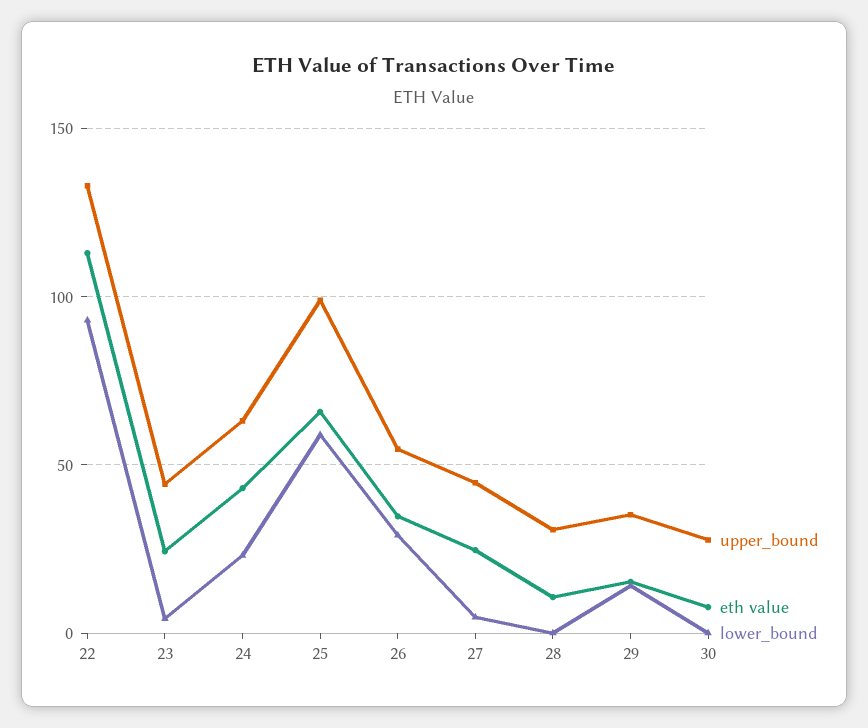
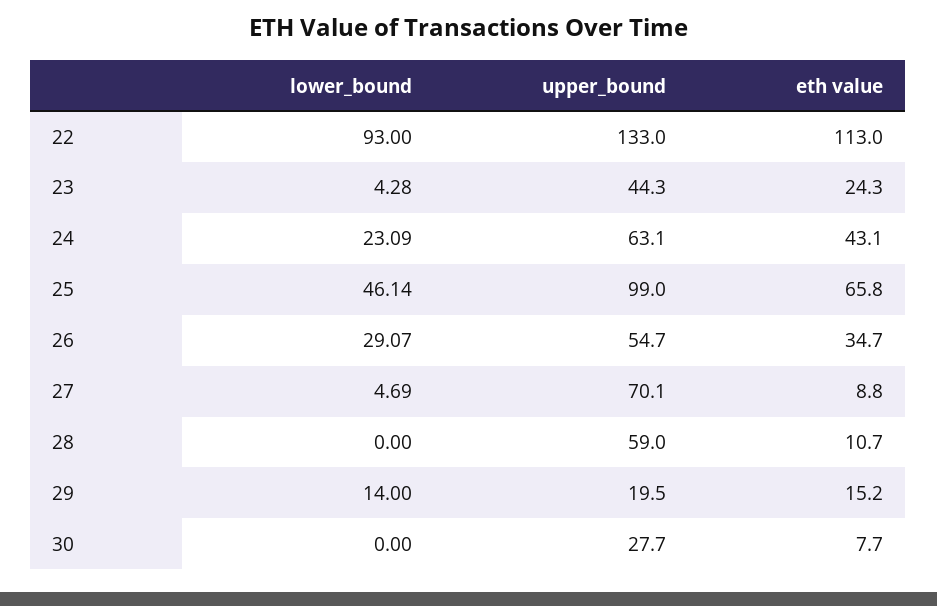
  {
    "upper_bound": {
      "22": 133,
      "23": 44.3,
      "24": 63.1,
      "25": 99,
      "26": 54.7,
-     "27": 45,
+     "27": 70.1,
-     "28": 30,
+     "28": 59,
-     "29": 35,
+     "29": 19.5,
      "30": 27.7
    },
    "eth value": {
      "22": 113,
      "23": 24.3,
      "24": 43.1,
      "25": 65.8,
      "26": 34.7,
-     "27": 25,
+     "27": 8.8,
      "28": 10.7,
      "29": 15.2,
      "30": 7.7
    },
    "lower_bound": {
      "22": 93,
      "23": 4.28,
      "24": 23.09,
-     "25": 60,
+     "25": 46.14,
      "26": 29.07,
      "27": 4.69,
      "28": 0,
      "29": 14,
      "30": 0
    }
  }

